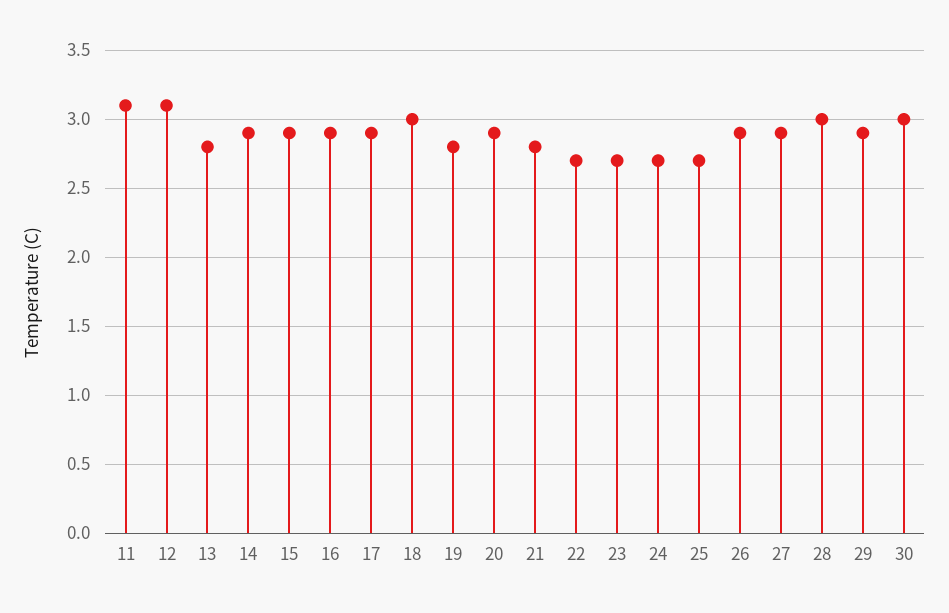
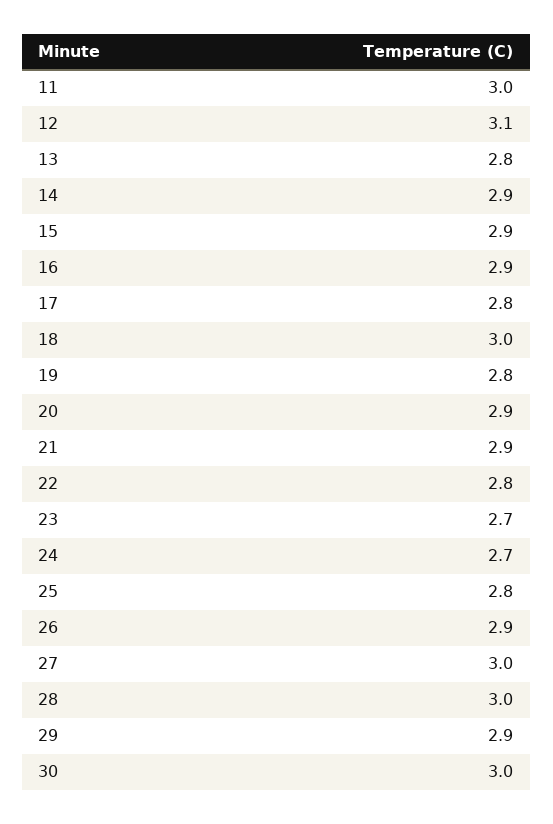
  {
-   "11": 3.1,
+   "11": 3,
    "12": 3.1,
    "13": 2.8,
    "14": 2.9,
    "15": 2.9,
    "16": 2.9,
-   "17": 2.9,
+   "17": 2.8,
    "18": 3,
    "19": 2.8,
    "20": 2.9,
-   "21": 2.8,
+   "21": 2.9,
-   "22": 2.7,
+   "22": 2.8,
    "23": 2.7,
    "24": 2.7,
-   "25": 2.7,
+   "25": 2.8,
    "26": 2.9,
-   "27": 2.9,
+   "27": 3,
    "28": 3,
    "29": 2.9,
    "30": 3
  }

